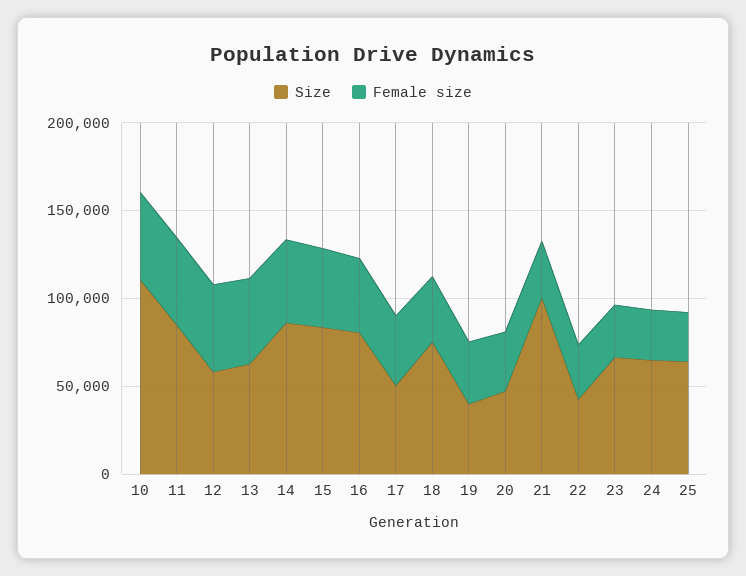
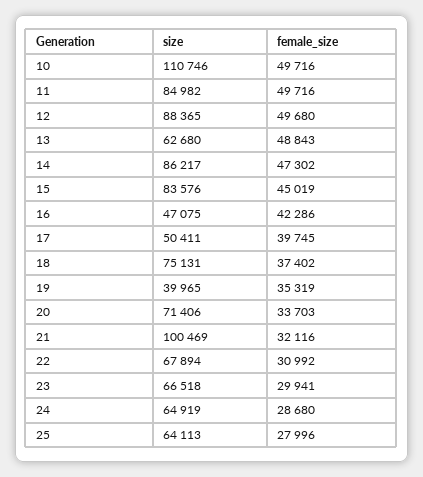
  {
    "Size": {
      "10": 110746,
      "11": 84982,
-     "12": 60000,
+     "12": 88365,
      "13": 62680,
      "14": 86217,
      "15": 83576,
-     "16": 80000,
+     "16": 47075,
      "17": 50411,
      "18": 75131,
      "19": 39965,
-     "20": 50000,
+     "20": 71406,
      "21": 100469,
-     "22": 40000,
+     "22": 67894,
      "23": 66518,
      "24": 64919,
      "25": 64113
    },
    "Female size": {
      "10": 49716,
      "11": 49716,
      "12": 49680,
      "13": 48843,
      "14": 47302,
      "15": 45019,
      "16": 42286,
      "17": 39745,
      "18": 37402,
      "19": 35319,
      "20": 33703,
      "21": 32116,
      "22": 30992,
      "23": 29941,
      "24": 28680,
      "25": 27996
    }
  }

